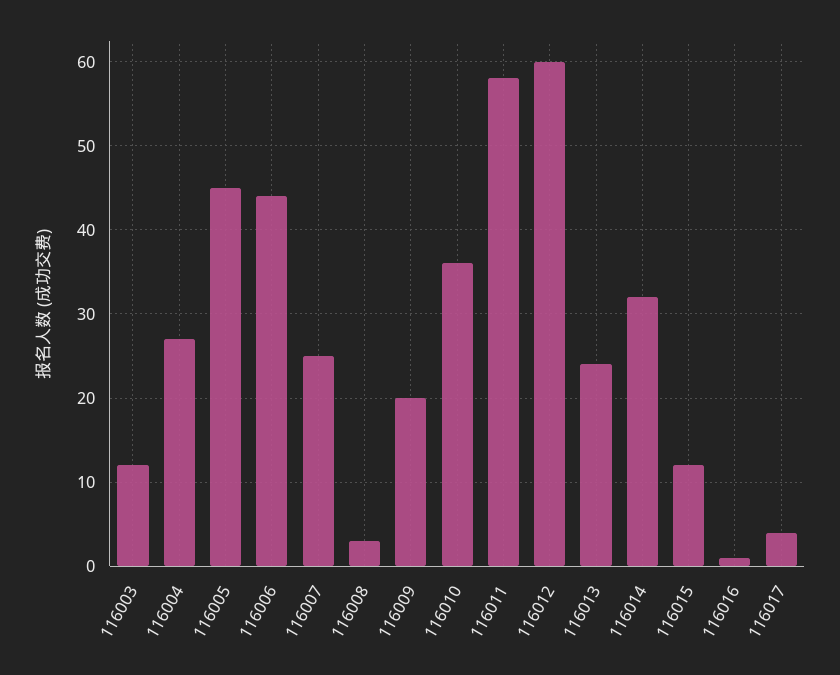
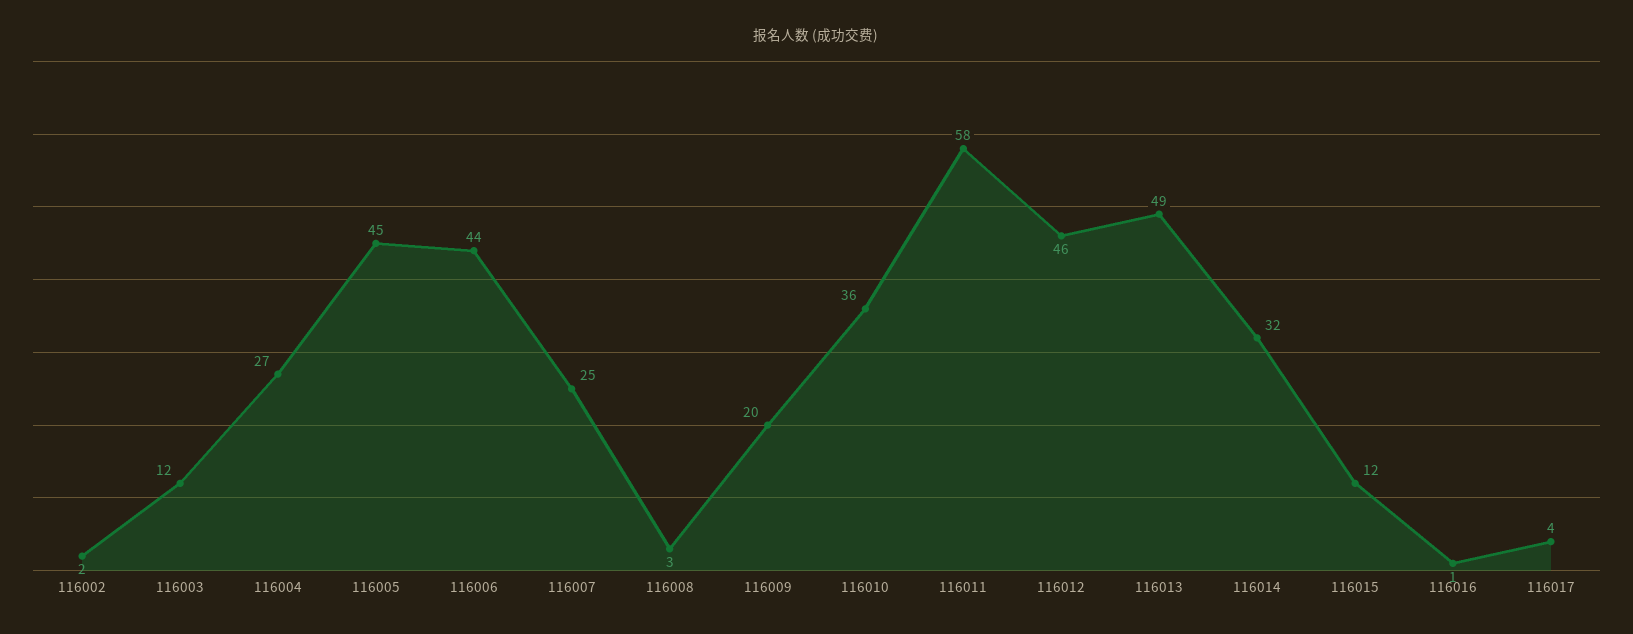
  {
    "116003": 12,
    "116004": 27,
    "116005": 45,
    "116006": 44,
    "116007": 25,
    "116008": 3,
    "116009": 20,
    "116010": 36,
    "116011": 58,
-   "116012": 60,
+   "116012": 46,
-   "116013": 24,
+   "116013": 49,
    "116014": 32,
    "116015": 12,
    "116016": 1,
-   "116017": 4
+   "116017": 4,
+   "116002": 2
  }

